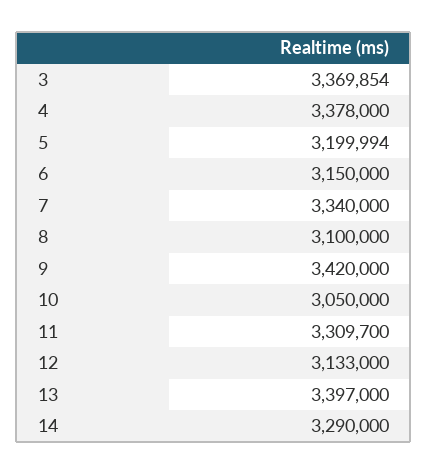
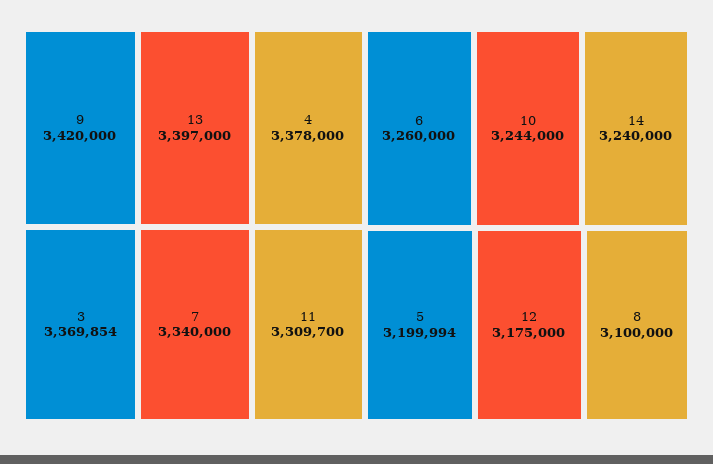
  {
    "3": 3369854,
    "4": 3378000,
    "5": 3199994,
-   "6": 3150000,
+   "6": 3260000,
    "7": 3340000,
    "8": 3100000,
    "9": 3420000,
-   "10": 3050000,
+   "10": 3244000,
    "11": 3309700,
-   "12": 3133000,
+   "12": 3175000,
    "13": 3397000,
-   "14": 3290000
+   "14": 3240000
  }

